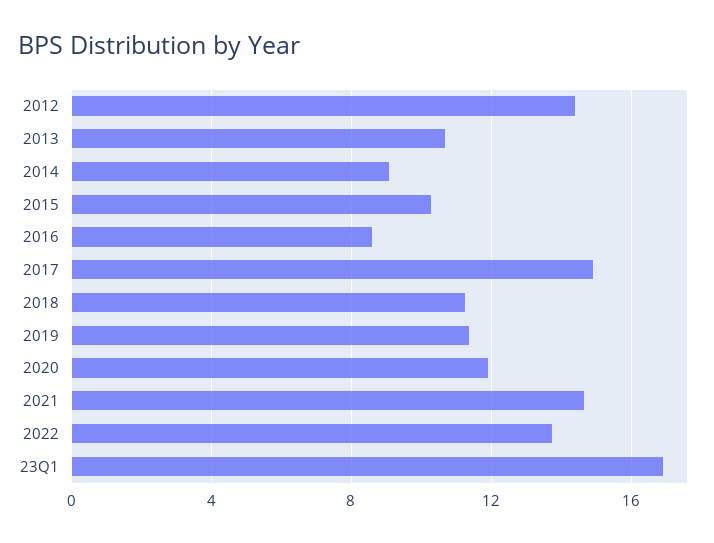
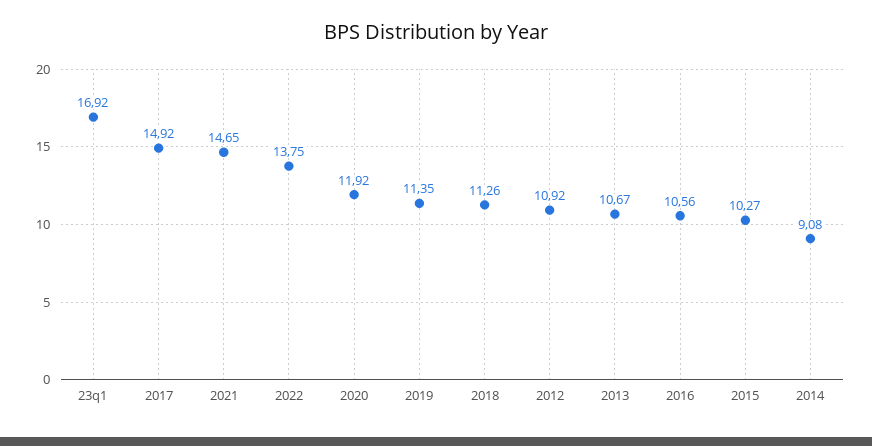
  {
-   "2012": 14.5,
+   "2012": 10.92,
    "2013": 10.67,
    "2014": 9.08,
    "2015": 10.27,
-   "2016": 8.5,
+   "2016": 10.56,
    "2017": 14.92,
    "2018": 11.26,
    "2019": 11.35,
    "2020": 11.92,
    "2021": 14.65,
    "2022": 13.75,
    "23Q1": 16.92
  }

